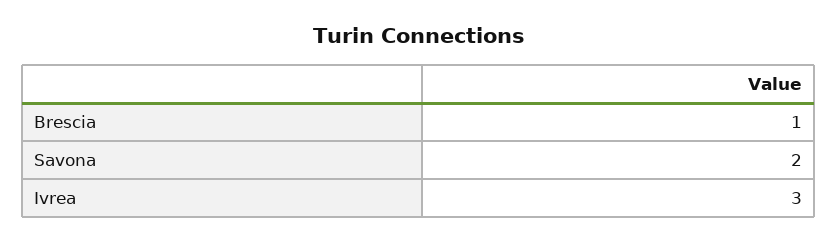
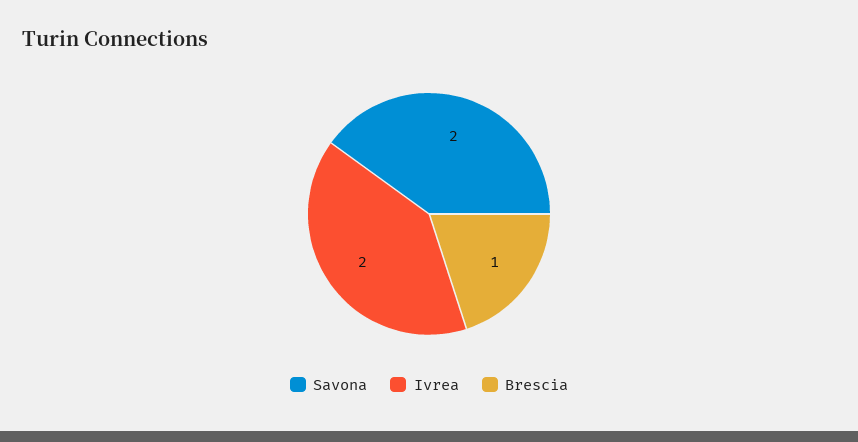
  {
    "Brescia": 1,
    "Savona": 2,
-   "Ivrea": 3
+   "Ivrea": 2
  }

